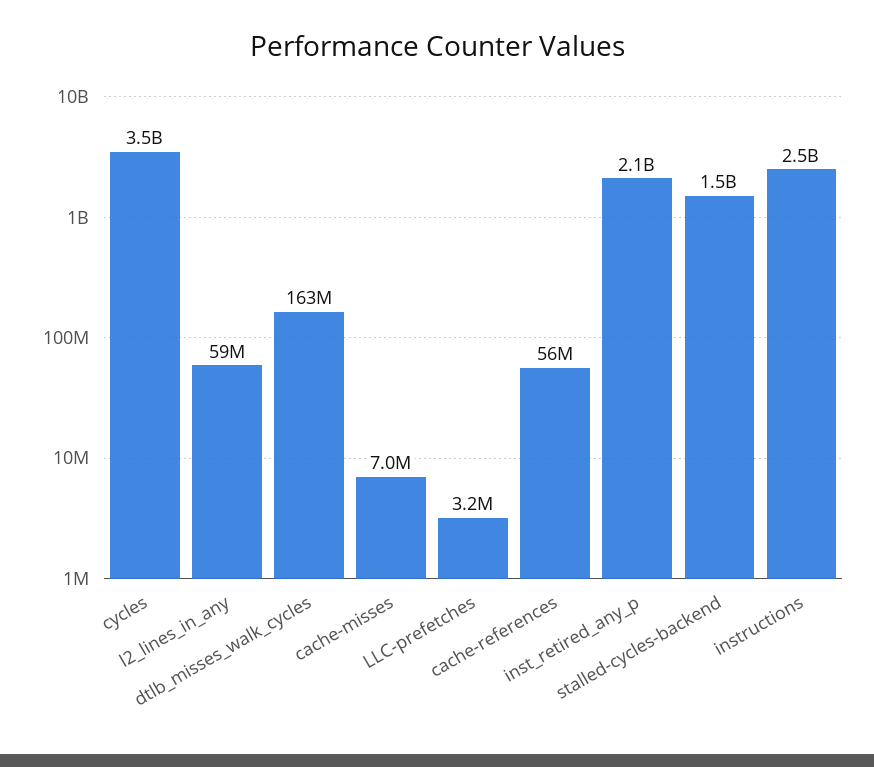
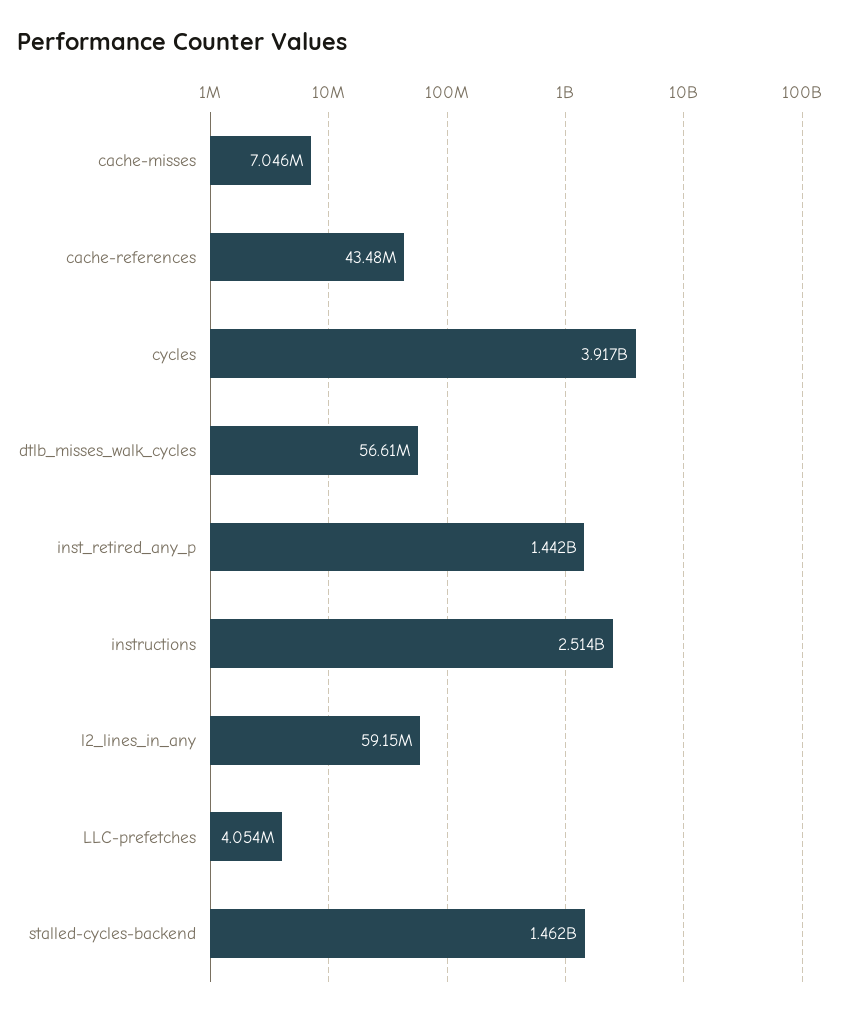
  {
-   "cycles": 3500000000,
+   "cycles": 3917000000,
    "l2_lines_in_any": 59150000,
-   "dtlb_misses_walk_cycles": 163000000,
+   "dtlb_misses_walk_cycles": 56610000,
    "cache-misses": 7046000,
-   "LLC-prefetches": 3200000,
+   "LLC-prefetches": 4054000,
-   "cache-references": 56000000,
+   "cache-references": 43480000,
-   "inst_retired_any_p": 2100000000,
+   "inst_retired_any_p": 1442000000,
    "stalled-cycles-backend": 1462000000,
    "instructions": 2514000000
  }

